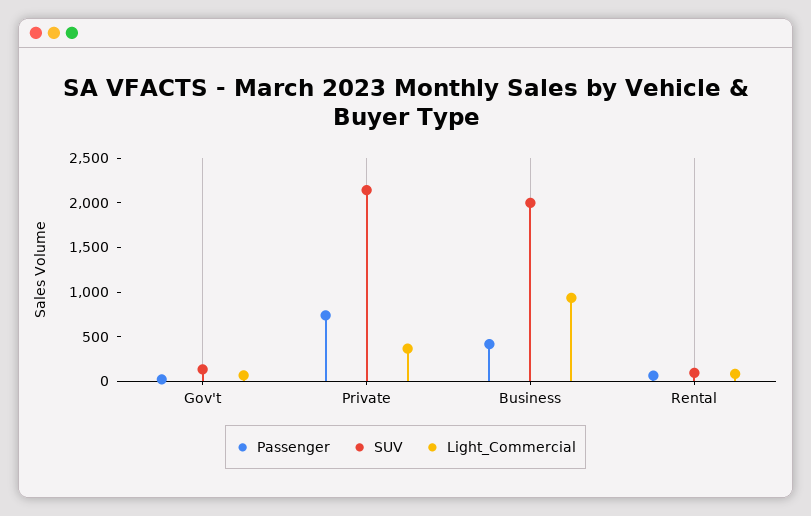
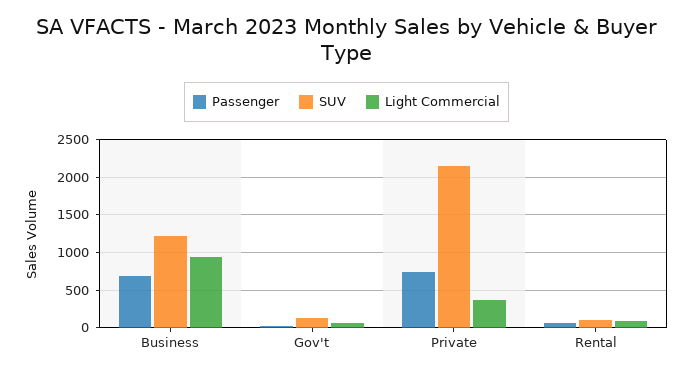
  {
    "Passenger": {
      "Gov't": 0,
      "Private": 700,
-     "Business": 400,
+     "Business": 700,
      "Rental": 100
    },
    "SUV": {
      "Gov't": 100,
      "Private": 2100,
-     "Business": 2000,
+     "Business": 1200,
      "Rental": 100
    },
    "Light_Commercial": {
      "Gov't": 100,
      "Private": 400,
      "Business": 900,
      "Rental": 100
    }
  }

